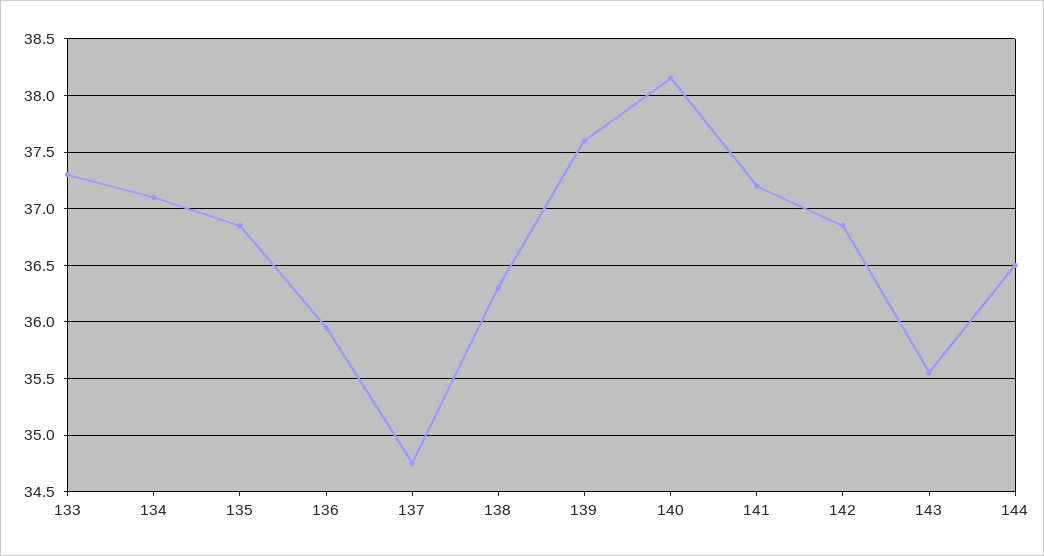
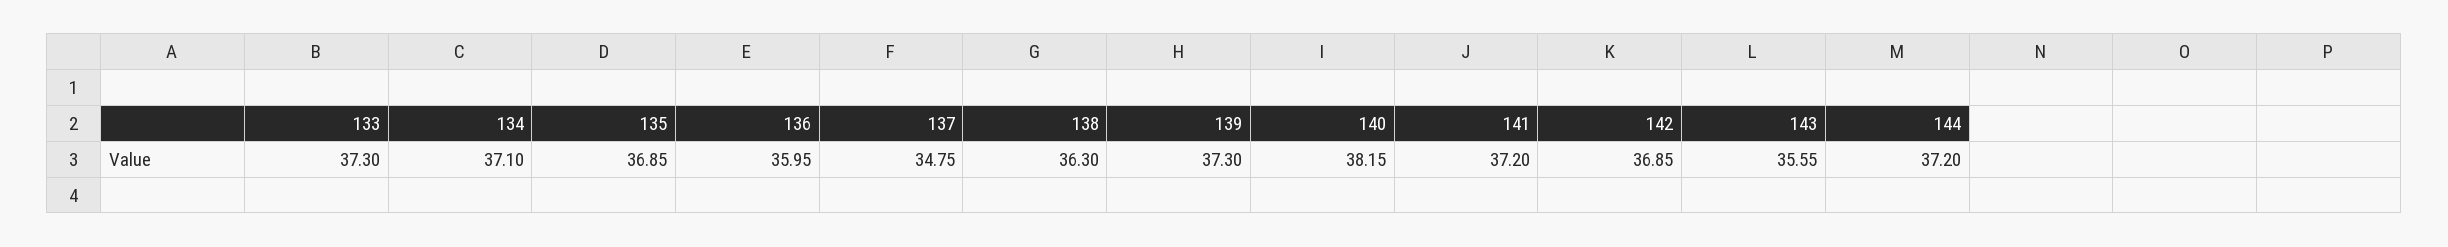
  {
    "133": 37.3,
    "134": 37.1,
    "135": 36.85,
    "136": 35.95,
    "137": 34.75,
    "138": 36.3,
-   "139": 37.6,
+   "139": 37.3,
    "140": 38.15,
    "141": 37.2,
    "142": 36.85,
    "143": 35.55,
-   "144": 36.5
+   "144": 37.2
  }

